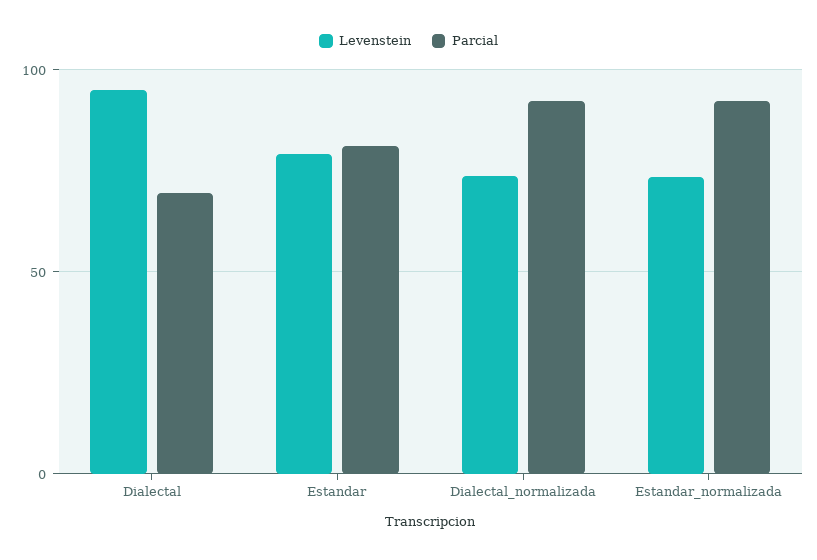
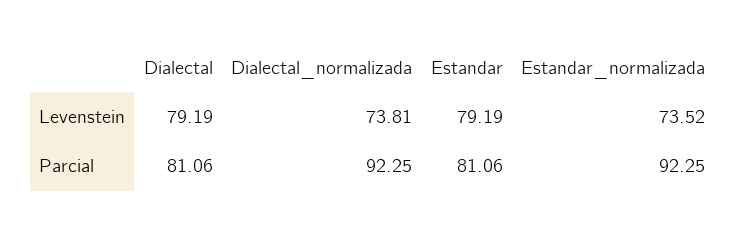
  {
    "Levenstein": {
-     "Dialectal": 95,
+     "Dialectal": 79.19,
      "Estandar": 79.19,
      "Dialectal_normalizada": 73.81,
      "Estandar_normalizada": 73.52
    },
    "Parcial": {
-     "Dialectal": 70,
+     "Dialectal": 81.06,
      "Estandar": 81.06,
      "Dialectal_normalizada": 92.25,
      "Estandar_normalizada": 92.25
    }
  }

